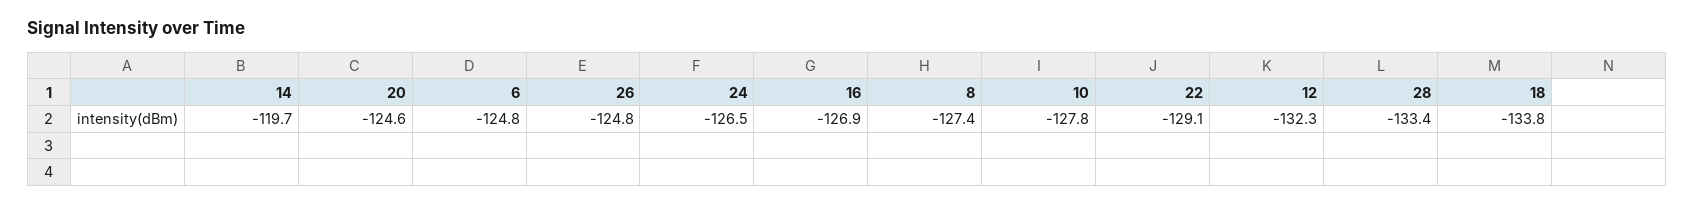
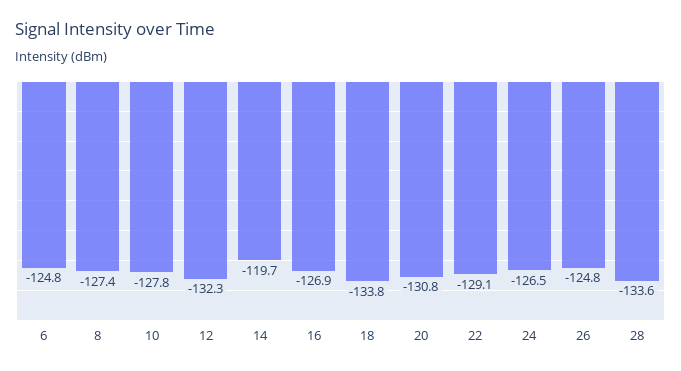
  {
    "14": -119.7,
-   "20": -124.6,
+   "20": -130.8,
    "6": -124.8,
    "26": -124.8,
    "24": -126.5,
    "16": -126.9,
    "8": -127.4,
    "10": -127.8,
    "22": -129.1,
    "12": -132.3,
-   "28": -133.4,
+   "28": -133.6,
    "18": -133.8
  }

